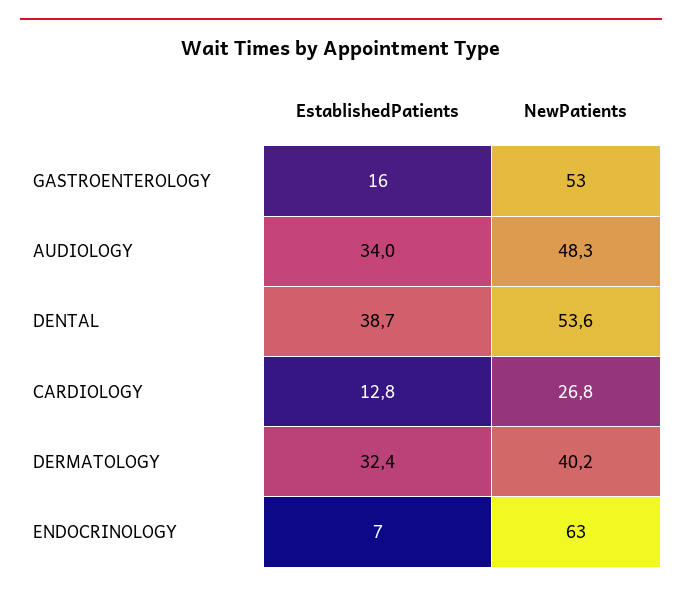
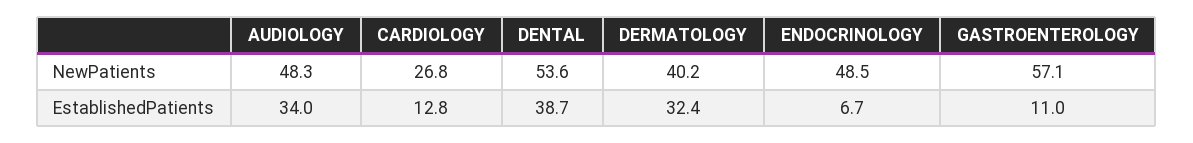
  {
    "EstablishedPatients": {
-     "GASTROENTEROLOGY": 16,
+     "GASTROENTEROLOGY": 11,
      "AUDIOLOGY": 34,
      "DENTAL": 38.7,
      "CARDIOLOGY": 12.8,
      "DERMATOLOGY": 32.4,
      "ENDOCRINOLOGY": 6.7
    },
    "NewPatients": {
-     "GASTROENTEROLOGY": 53,
+     "GASTROENTEROLOGY": 57.1,
      "AUDIOLOGY": 48.3,
      "DENTAL": 53.6,
      "CARDIOLOGY": 26.8,
      "DERMATOLOGY": 40.2,
-     "ENDOCRINOLOGY": 63
+     "ENDOCRINOLOGY": 48.5
    }
  }

